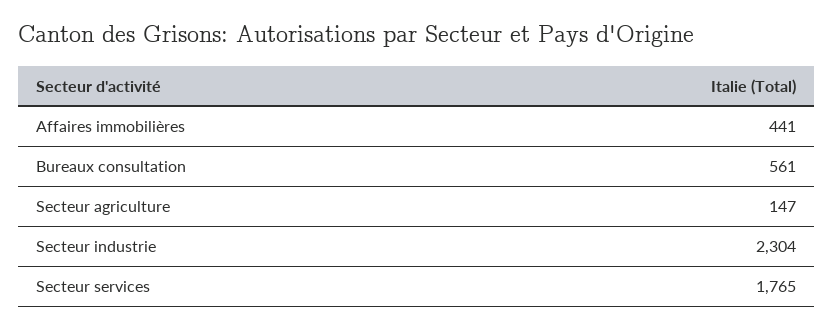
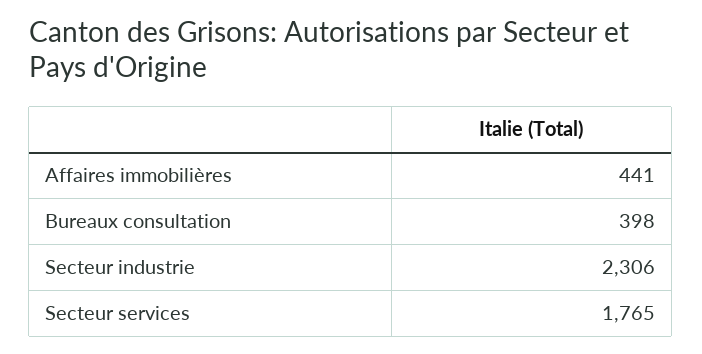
  {
    "Affaires immobilières": 441,
-   "Bureaux consultation": 561,
+   "Bureaux consultation": 398,
-   "Secteur agriculture": 147,
-   "Secteur industrie": 2304,
+   "Secteur industrie": 2306,
    "Secteur services": 1765
  }

